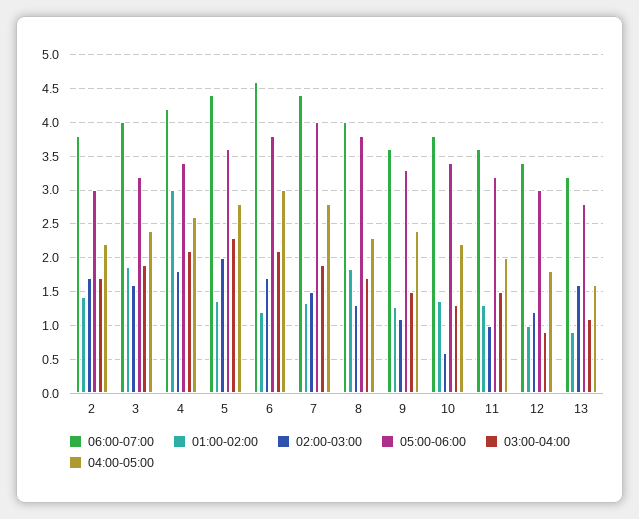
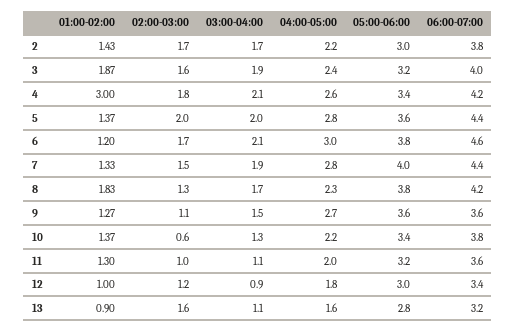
  {
    "06:00-07:00": {
      "2": 3.8,
      "3": 4,
      "4": 4.2,
      "5": 4.4,
      "6": 4.6,
      "7": 4.4,
-     "8": 4,
+     "8": 4.2,
      "9": 3.6,
      "10": 3.8,
      "11": 3.6,
      "12": 3.4,
      "13": 3.2
    },
    "01:00-02:00": {
      "2": 1.43,
      "3": 1.87,
      "4": 3,
      "5": 1.37,
      "6": 1.2,
      "7": 1.33,
      "8": 1.83,
      "9": 1.27,
      "10": 1.37,
      "11": 1.3,
      "12": 1,
      "13": 0.9
    },
    "02:00-03:00": {
      "2": 1.7,
      "3": 1.6,
      "4": 1.8,
      "5": 2,
      "6": 1.7,
      "7": 1.5,
      "8": 1.3,
      "9": 1.1,
      "10": 0.6,
      "11": 1,
      "12": 1.2,
      "13": 1.6
    },
    "05:00-06:00": {
      "2": 3,
      "3": 3.2,
      "4": 3.4,
      "5": 3.6,
      "6": 3.8,
      "7": 4,
      "8": 3.8,
-     "9": 3.3,
+     "9": 3.6,
      "10": 3.4,
      "11": 3.2,
      "12": 3,
      "13": 2.8
    },
    "03:00-04:00": {
      "2": 1.7,
      "3": 1.9,
      "4": 2.1,
-     "5": 2.3,
+     "5": 2,
      "6": 2.1,
      "7": 1.9,
      "8": 1.7,
      "9": 1.5,
      "10": 1.3,
-     "11": 1.5,
+     "11": 1.1,
      "12": 0.9,
      "13": 1.1
    },
    "04:00-05:00": {
      "2": 2.2,
      "3": 2.4,
      "4": 2.6,
      "5": 2.8,
      "6": 3,
      "7": 2.8,
      "8": 2.3,
-     "9": 2.4,
+     "9": 2.7,
      "10": 2.2,
      "11": 2,
      "12": 1.8,
      "13": 1.6
    }
  }

